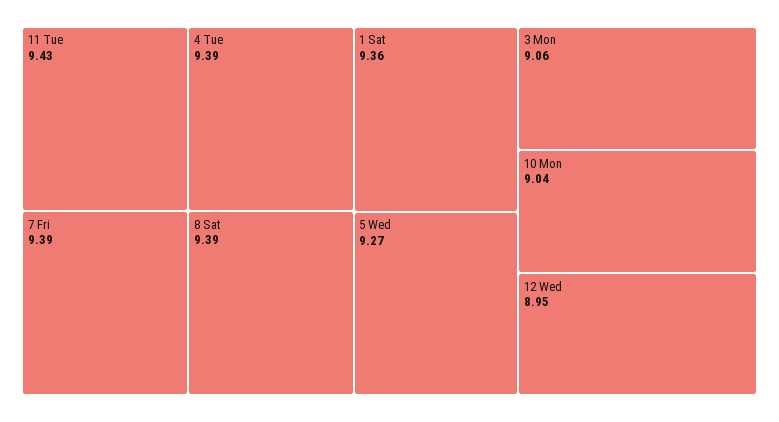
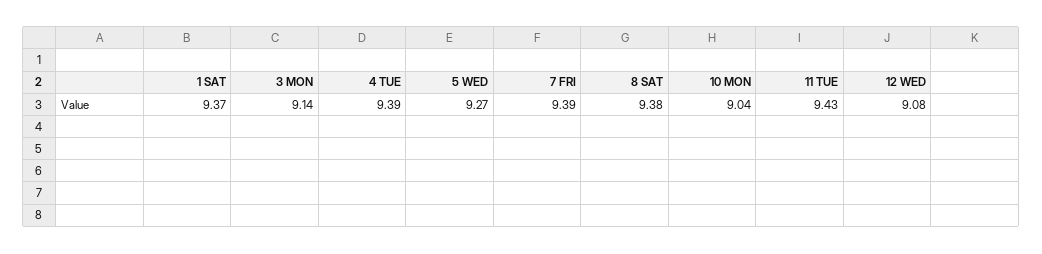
  {
    "11 Tue": 9.43,
    "4 Tue": 9.39,
    "7 Fri": 9.39,
-   "8 Sat": 9.39,
+   "8 Sat": 9.38,
-   "1 Sat": 9.36,
+   "1 Sat": 9.37,
    "5 Wed": 9.27,
-   "3 Mon": 9.06,
+   "3 Mon": 9.14,
    "10 Mon": 9.04,
-   "12 Wed": 8.95
+   "12 Wed": 9.08
  }

